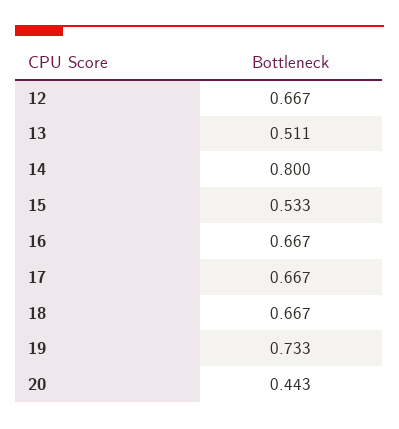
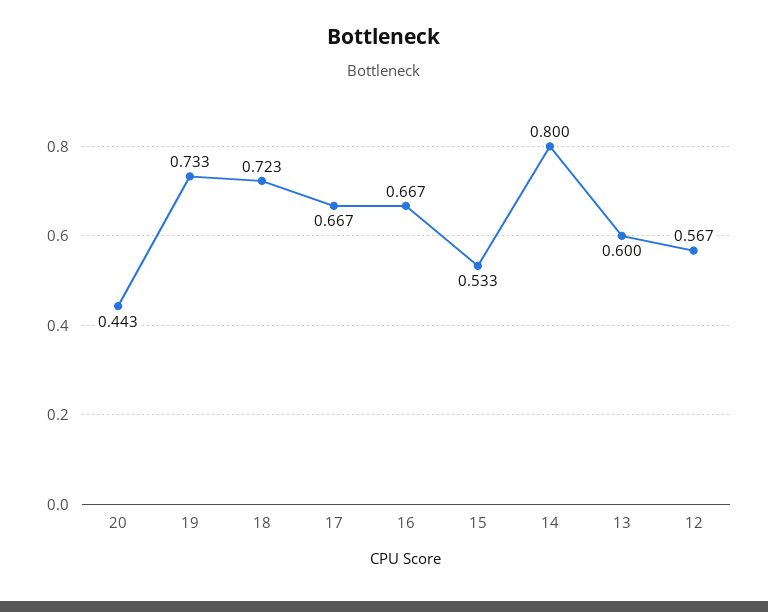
  {
-   "12": 0.667,
+   "12": 0.567,
-   "13": 0.511,
+   "13": 0.6,
    "14": 0.8,
    "15": 0.533,
    "16": 0.667,
    "17": 0.667,
-   "18": 0.667,
+   "18": 0.723,
    "19": 0.733,
    "20": 0.443
  }

